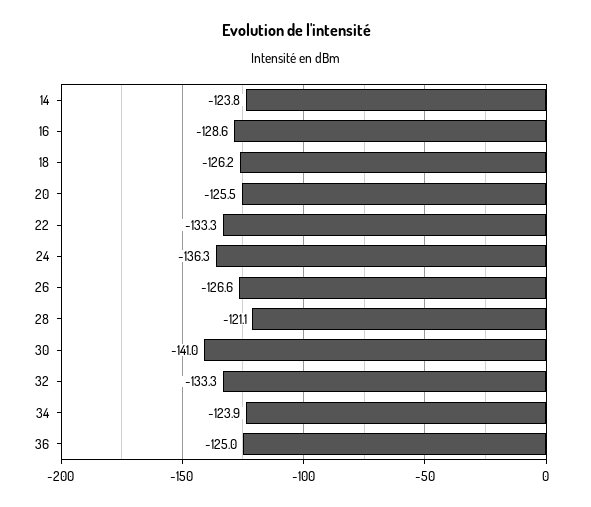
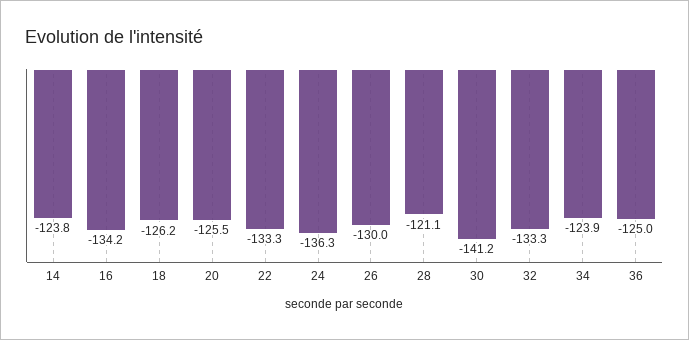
  {
    "14": -123.8,
-   "16": -128.6,
+   "16": -134.2,
    "18": -126.2,
    "20": -125.5,
    "22": -133.3,
    "24": -136.3,
-   "26": -126.6,
+   "26": -130,
    "28": -121.1,
-   "30": -141,
+   "30": -141.2,
    "32": -133.3,
    "34": -123.9,
    "36": -125
  }

